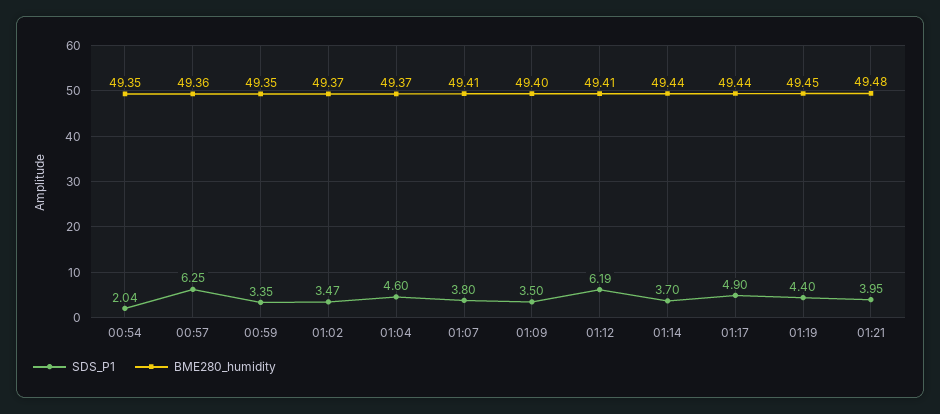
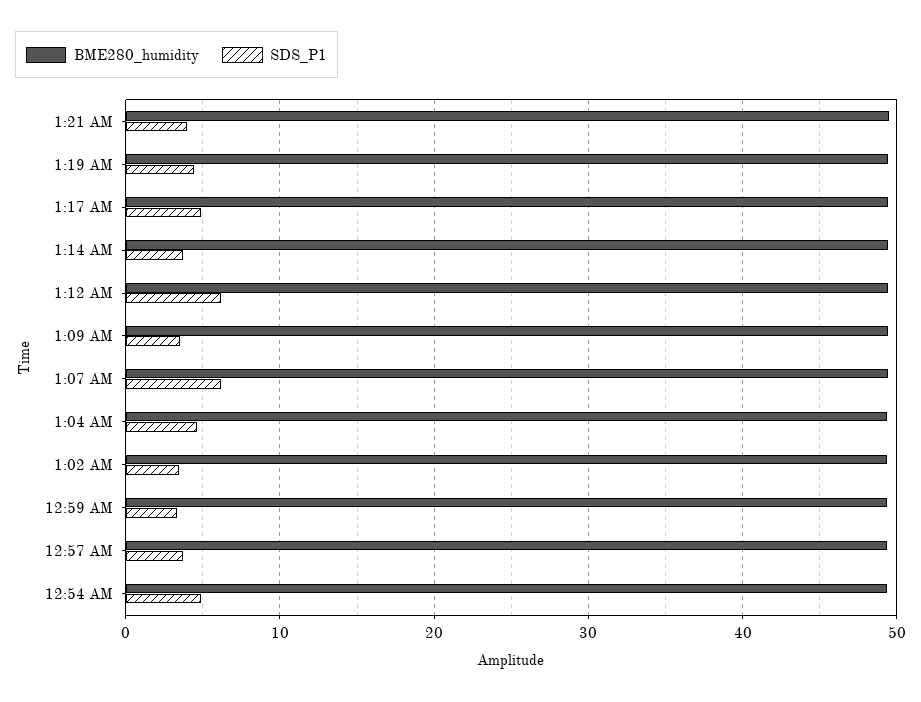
  {
    "SDS_P1": {
-     "00:54": 2.04,
+     "00:54": 5,
-     "00:57": 6.25,
+     "00:57": 4,
      "00:59": 3.35,
      "01:02": 3.47,
      "01:04": 4.6,
-     "01:07": 3.8,
+     "01:07": 6,
      "01:09": 3.5,
      "01:12": 6.19,
      "01:14": 3.7,
      "01:17": 4.9,
      "01:19": 4.4,
      "01:21": 3.95
    },
    "BME280_humidity": {
      "00:54": 49.35,
      "00:57": 49.36,
      "00:59": 49.35,
      "01:02": 49.37,
      "01:04": 49.37,
      "01:07": 49.41,
      "01:09": 49.4,
      "01:12": 49.41,
      "01:14": 49.44,
      "01:17": 49.44,
      "01:19": 49.45,
      "01:21": 49.48
    }
  }

